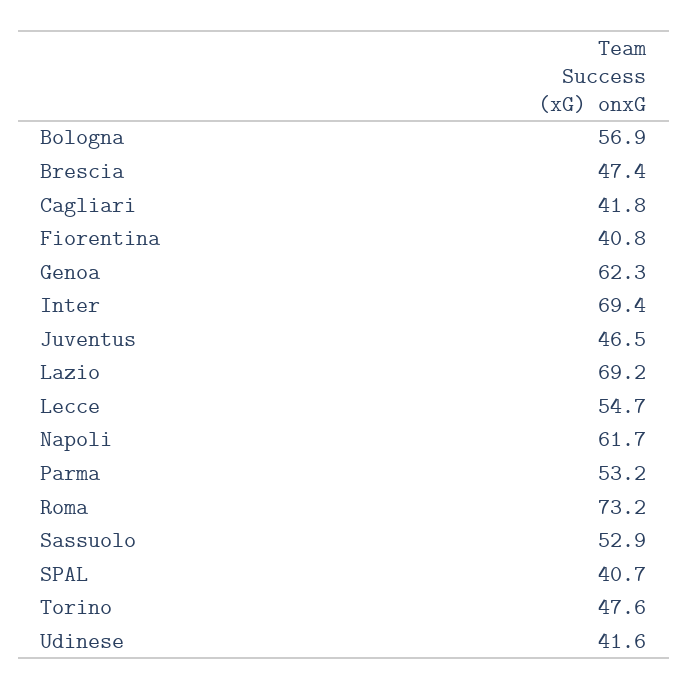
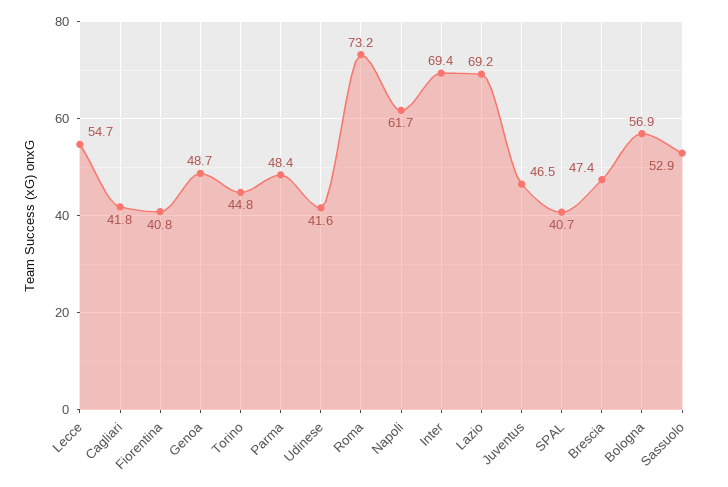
  {
    "Bologna": 56.9,
    "Brescia": 47.4,
    "Cagliari": 41.8,
    "Fiorentina": 40.8,
-   "Genoa": 62.3,
+   "Genoa": 48.7,
    "Inter": 69.4,
    "Juventus": 46.5,
    "Lazio": 69.2,
    "Lecce": 54.7,
    "Napoli": 61.7,
-   "Parma": 53.2,
+   "Parma": 48.4,
    "Roma": 73.2,
    "Sassuolo": 52.9,
    "SPAL": 40.7,
-   "Torino": 47.6,
+   "Torino": 44.8,
    "Udinese": 41.6
  }

